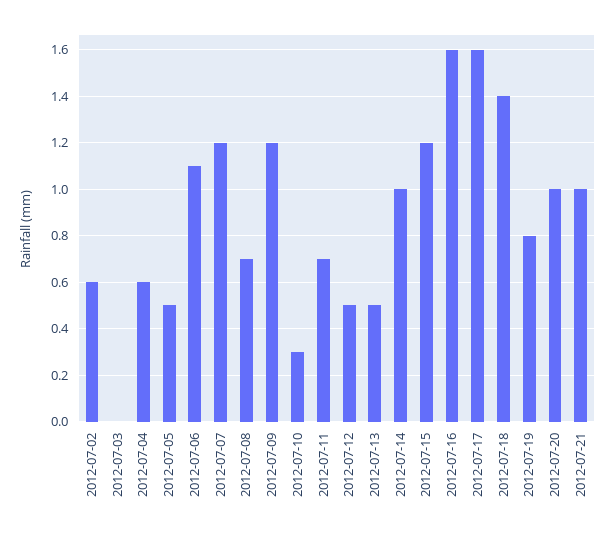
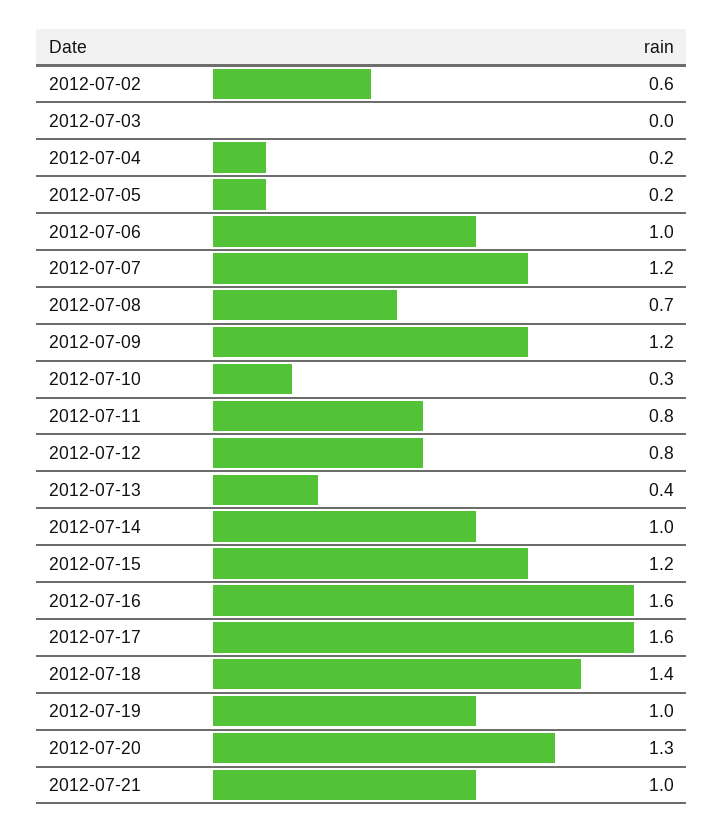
  {
    "2012-07-02": 0.6,
    "2012-07-03": 0,
-   "2012-07-04": 0.6,
+   "2012-07-04": 0.2,
-   "2012-07-05": 0.5,
+   "2012-07-05": 0.2,
-   "2012-07-06": 1.1,
+   "2012-07-06": 1,
    "2012-07-07": 1.2,
    "2012-07-08": 0.7,
    "2012-07-09": 1.2,
    "2012-07-10": 0.3,
-   "2012-07-11": 0.7,
+   "2012-07-11": 0.8,
-   "2012-07-12": 0.5,
+   "2012-07-12": 0.8,
-   "2012-07-13": 0.5,
+   "2012-07-13": 0.4,
    "2012-07-14": 1,
    "2012-07-15": 1.2,
    "2012-07-16": 1.6,
    "2012-07-17": 1.6,
    "2012-07-18": 1.4,
-   "2012-07-19": 0.8,
+   "2012-07-19": 1,
-   "2012-07-20": 1,
+   "2012-07-20": 1.3,
    "2012-07-21": 1
  }

